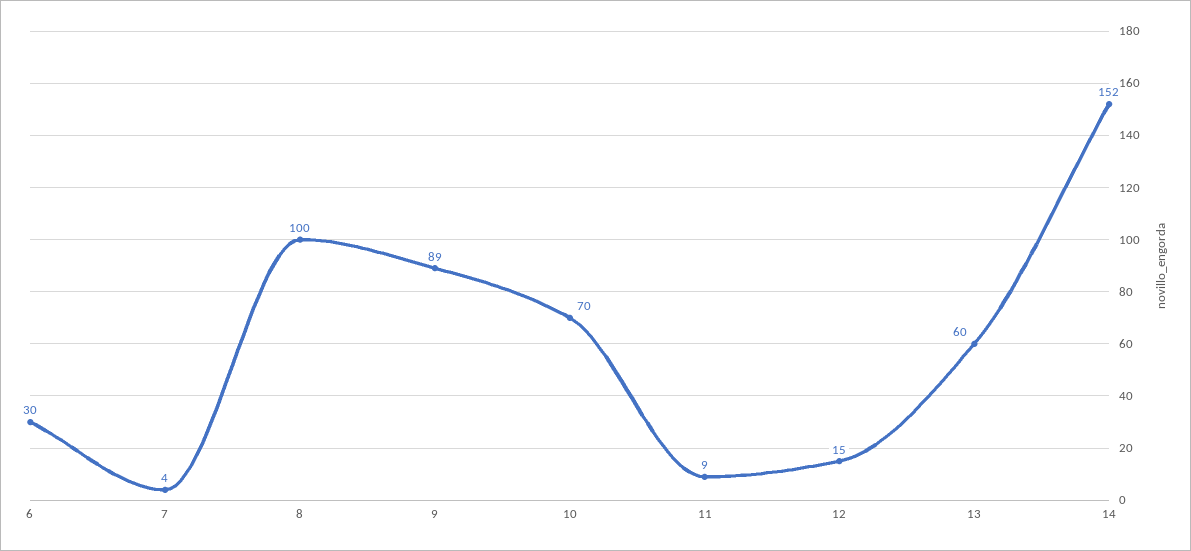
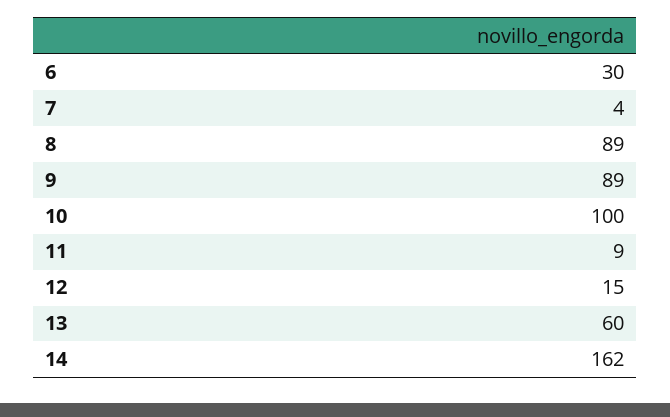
  {
    "6": 30,
    "7": 4,
-   "8": 100,
+   "8": 89,
    "9": 89,
-   "10": 70,
+   "10": 100,
    "11": 9,
    "12": 15,
    "13": 60,
-   "14": 152
+   "14": 162
  }

